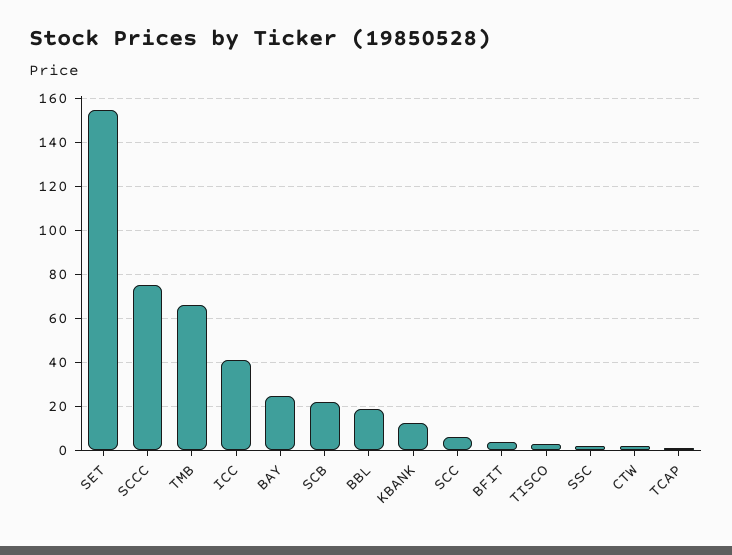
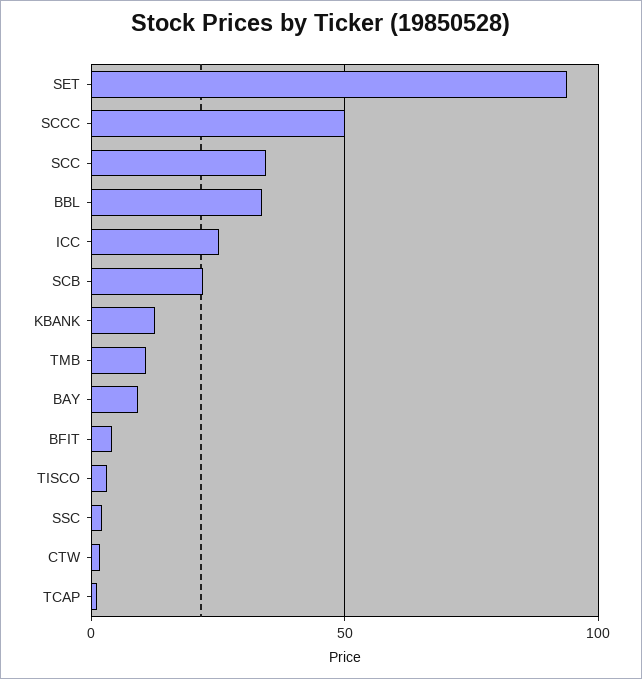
  {
-   "SET": 155,
+   "SET": 95,
-   "SCCC": 75,
+   "SCCC": 50,
-   "TMB": 65,
+   "TMB": 10,
-   "ICC": 40,
+   "ICC": 25,
-   "BAY": 25,
+   "BAY": 10,
    "SCB": 20,
-   "BBL": 20,
+   "BBL": 35,
    "KBANK": 15,
-   "SCC": 5,
+   "SCC": 35,
    "BFIT": 5,
    "TISCO": 5,
    "SSC": 0,
    "CTW": 0,
    "TCAP": 0
  }

